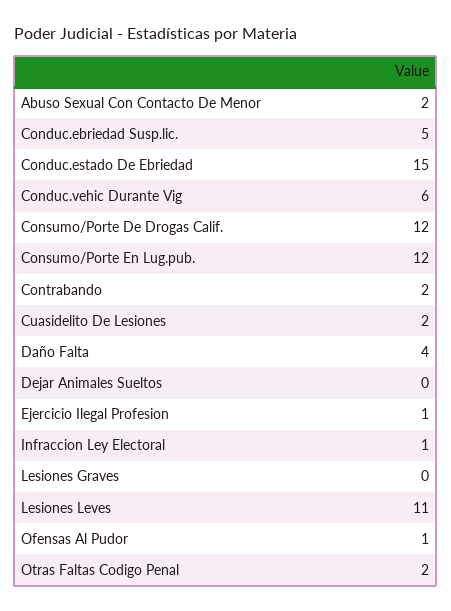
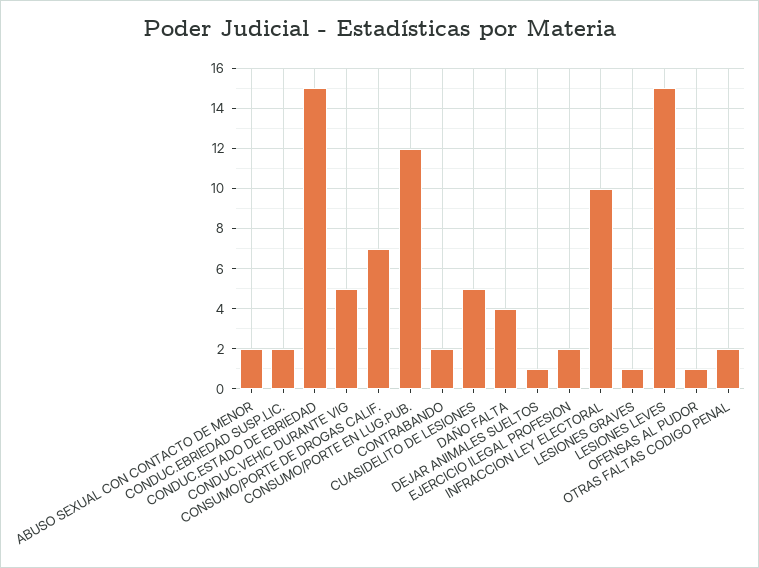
  {
    "Abuso Sexual Con Contacto De Menor": 2,
-   "Conduc.ebriedad Susp.lic.": 5,
+   "Conduc.ebriedad Susp.lic.": 2,
    "Conduc.estado De Ebriedad": 15,
-   "Conduc.vehic Durante Vig": 6,
+   "Conduc.vehic Durante Vig": 5,
-   "Consumo/Porte De Drogas Calif.": 12,
+   "Consumo/Porte De Drogas Calif.": 7,
    "Consumo/Porte En Lug.pub.": 12,
    "Contrabando": 2,
-   "Cuasidelito De Lesiones": 2,
+   "Cuasidelito De Lesiones": 5,
    "Daño Falta": 4,
-   "Dejar Animales Sueltos": 0,
+   "Dejar Animales Sueltos": 1,
-   "Ejercicio Ilegal Profesion": 1,
+   "Ejercicio Ilegal Profesion": 2,
-   "Infraccion Ley Electoral": 1,
+   "Infraccion Ley Electoral": 10,
-   "Lesiones Graves": 0,
+   "Lesiones Graves": 1,
-   "Lesiones Leves": 11,
+   "Lesiones Leves": 15,
    "Ofensas Al Pudor": 1,
    "Otras Faltas Codigo Penal": 2
  }

